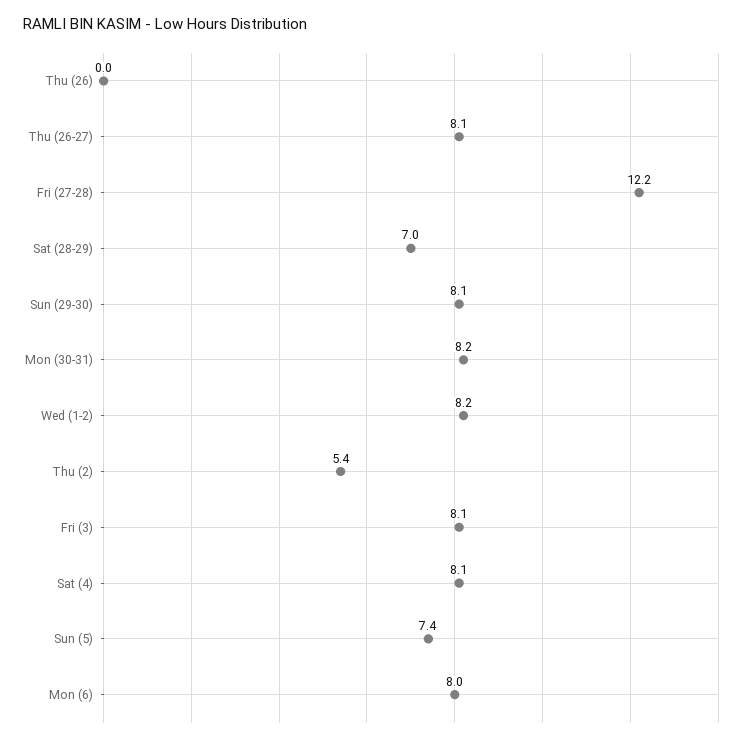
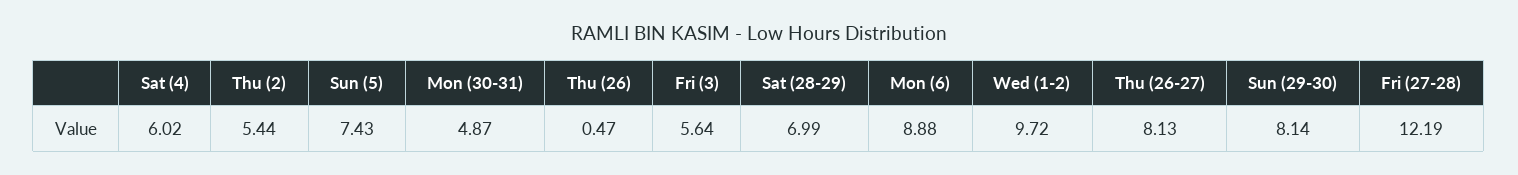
  {
-   "Thu (26)": 0,
+   "Thu (26)": 0.47,
    "Thu (26-27)": 8.13,
    "Fri (27-28)": 12.19,
    "Sat (28-29)": 6.99,
    "Sun (29-30)": 8.14,
-   "Mon (30-31)": 8.2,
+   "Mon (30-31)": 4.87,
-   "Wed (1-2)": 8.2,
+   "Wed (1-2)": 9.72,
    "Thu (2)": 5.44,
-   "Fri (3)": 8.1,
+   "Fri (3)": 5.64,
-   "Sat (4)": 8.1,
+   "Sat (4)": 6.02,
    "Sun (5)": 7.43,
-   "Mon (6)": 8
+   "Mon (6)": 8.88
  }

